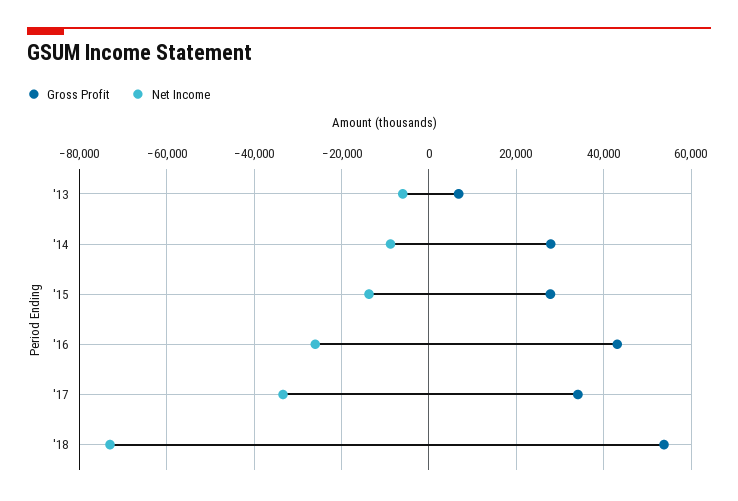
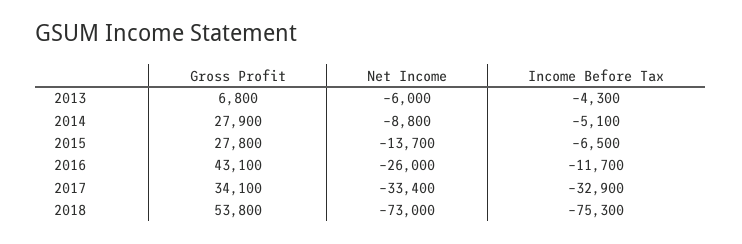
  {
    "Gross Profit": {
      "'13": 6800,
      "'14": 27900,
      "'15": 27800,
      "'16": 43100,
      "'17": 34100,
      "'18": 53800
    },
    "Net Income": {
      "'13": -6000,
      "'14": -8800,
      "'15": -13700,
      "'16": -26000,
      "'17": -33400,
      "'18": -73000
-   }
+   },
+   "Income Before Tax": {
+     "'13": -4300,
+     "'14": -5100,
+     "'15": -6500,
+     "'16": -11700,
+     "'17": -32900,
+     "'18": -75300
+   }
  }

